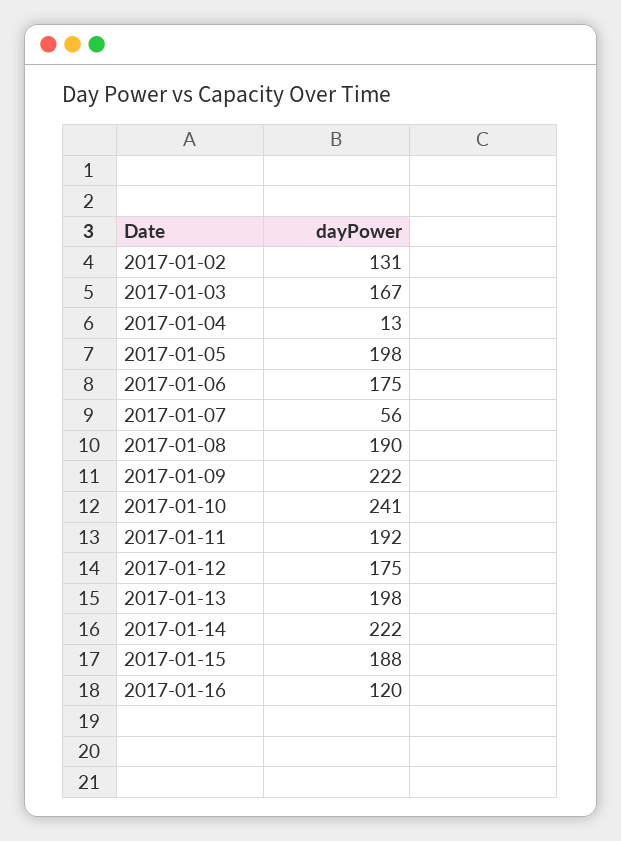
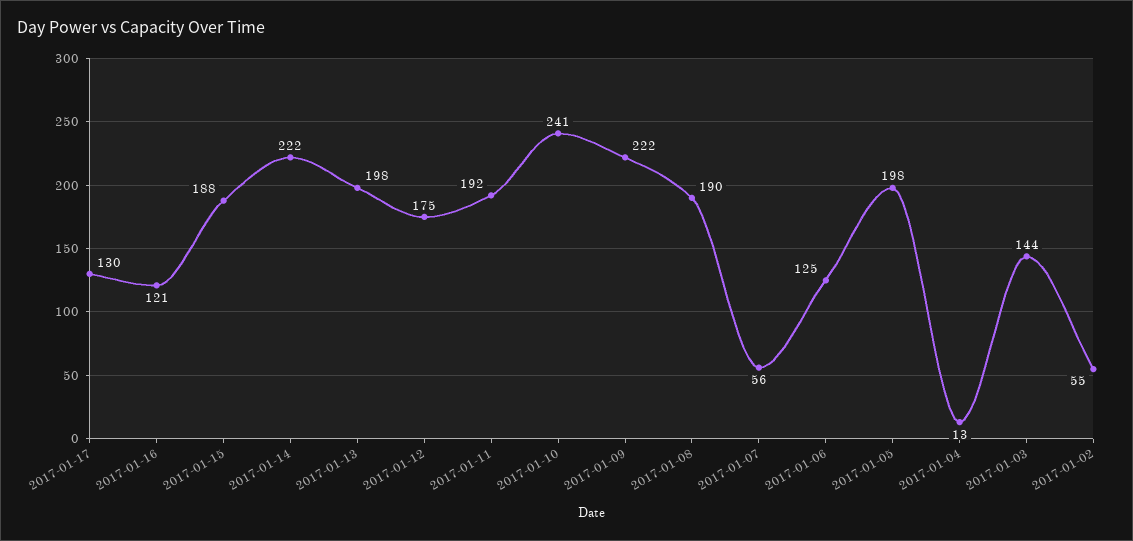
  {
-   "2017-01-02": 131,
+   "2017-01-02": 55,
-   "2017-01-03": 167,
+   "2017-01-03": 144,
    "2017-01-04": 13,
    "2017-01-05": 198,
-   "2017-01-06": 175,
+   "2017-01-06": 125,
    "2017-01-07": 56,
    "2017-01-08": 190,
    "2017-01-09": 222,
    "2017-01-10": 241,
    "2017-01-11": 192,
    "2017-01-12": 175,
    "2017-01-13": 198,
    "2017-01-14": 222,
    "2017-01-15": 188,
-   "2017-01-16": 120
+   "2017-01-16": 121,
+   "2017-01-17": 130
  }

